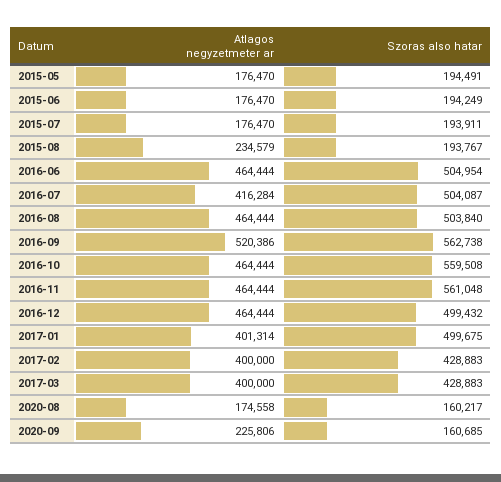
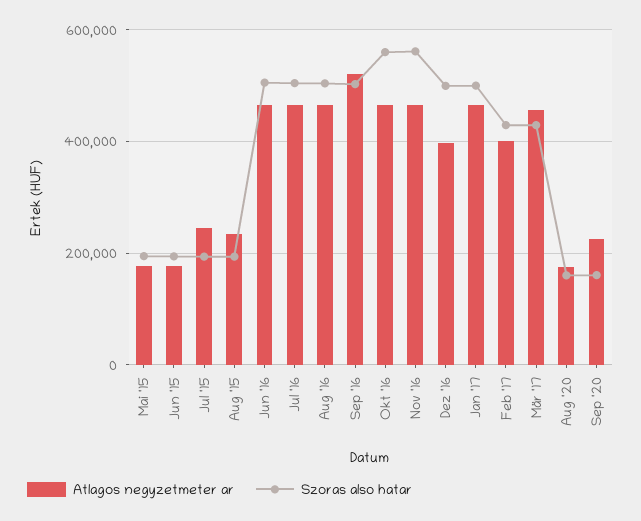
  {
    "Atlagos negyzetmeter ar": {
      "2015-05": 176470,
      "2015-06": 176470,
-     "2015-07": 176470,
+     "2015-07": 240000,
      "2015-08": 234579,
      "2016-06": 464444,
-     "2016-07": 416284,
+     "2016-07": 460000,
      "2016-08": 464444,
      "2016-09": 520386,
      "2016-10": 464444,
      "2016-11": 464444,
-     "2016-12": 464444,
+     "2016-12": 400000,
-     "2017-01": 401314,
+     "2017-01": 460000,
      "2017-02": 400000,
-     "2017-03": 400000,
+     "2017-03": 460000,
      "2020-08": 174558,
      "2020-09": 225806
    },
    "Szoras also hatar": {
      "2015-05": 194491,
      "2015-06": 194249,
      "2015-07": 193911,
      "2015-08": 193767,
      "2016-06": 504954,
      "2016-07": 504087,
      "2016-08": 503840,
-     "2016-09": 562738,
+     "2016-09": 500000,
      "2016-10": 559508,
      "2016-11": 561048,
      "2016-12": 499432,
      "2017-01": 499675,
      "2017-02": 428883,
      "2017-03": 428883,
      "2020-08": 160217,
      "2020-09": 160685
    }
  }

